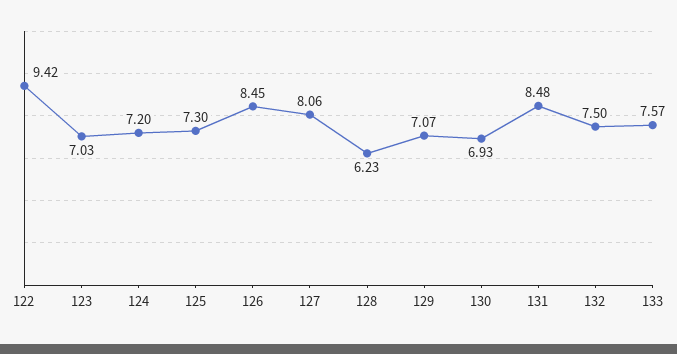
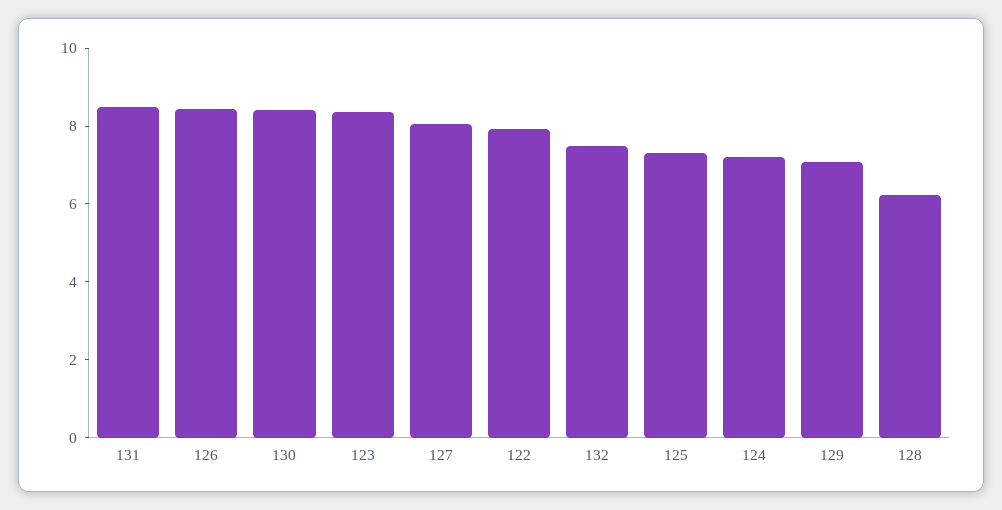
  {
-   "122": 9.42,
+   "122": 8,
-   "123": 7.03,
+   "123": 8.5,
    "124": 7.2,
    "125": 7.3,
    "126": 8.45,
    "127": 8.06,
    "128": 6.23,
    "129": 7.07,
-   "130": 6.93,
+   "130": 8.5,
    "131": 8.48,
-   "132": 7.5,
+   "132": 7.5
-   "133": 7.57
  }

